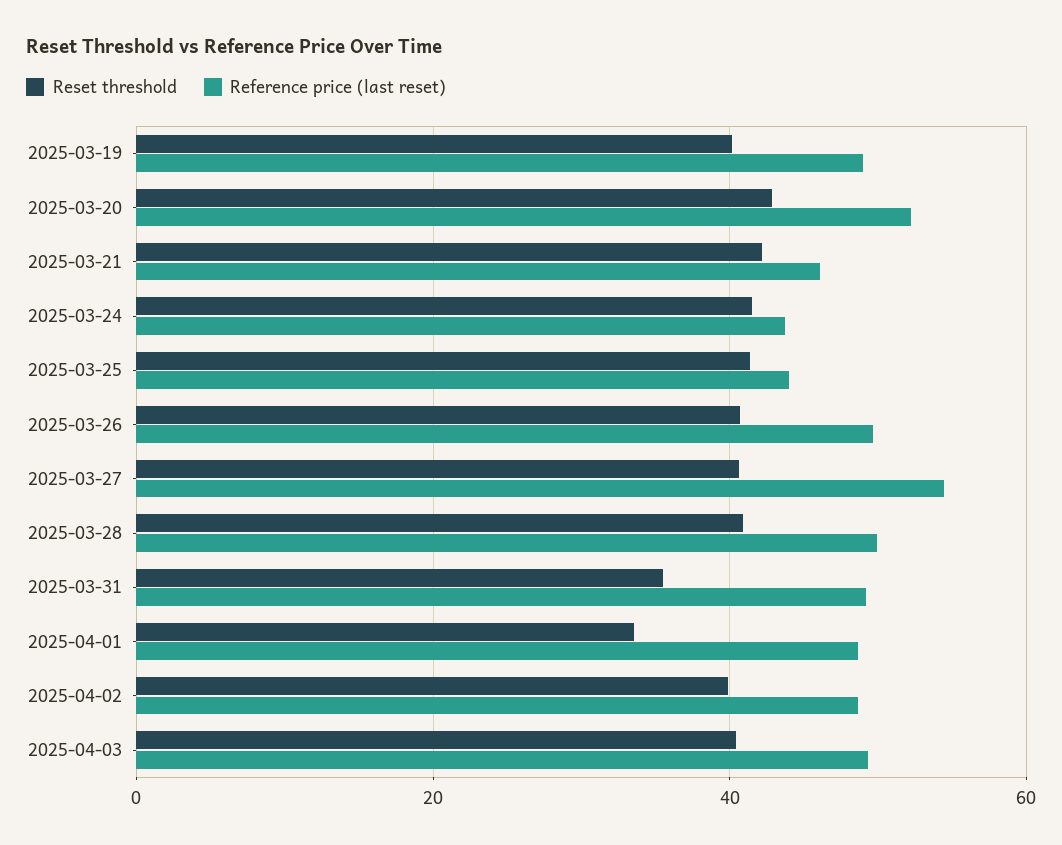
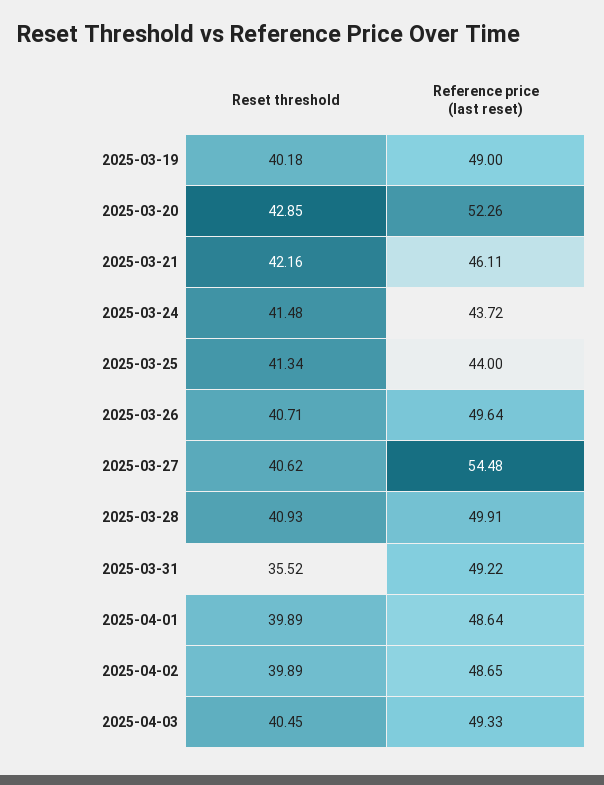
  {
    "Reset threshold": {
      "2025-03-19": 40.18,
      "2025-03-20": 42.85,
      "2025-03-21": 42.16,
      "2025-03-24": 41.48,
      "2025-03-25": 41.34,
      "2025-03-26": 40.71,
      "2025-03-27": 40.62,
      "2025-03-28": 40.93,
      "2025-03-31": 35.52,
-     "2025-04-01": 34,
+     "2025-04-01": 39.89,
      "2025-04-02": 39.89,
      "2025-04-03": 40.45
    },
    "Reference price (last reset)": {
      "2025-03-19": 49,
      "2025-03-20": 52.26,
      "2025-03-21": 46.11,
      "2025-03-24": 43.72,
      "2025-03-25": 44,
      "2025-03-26": 49.64,
      "2025-03-27": 54.48,
      "2025-03-28": 49.91,
      "2025-03-31": 49.22,
      "2025-04-01": 48.64,
      "2025-04-02": 48.65,
      "2025-04-03": 49.33
    }
  }

